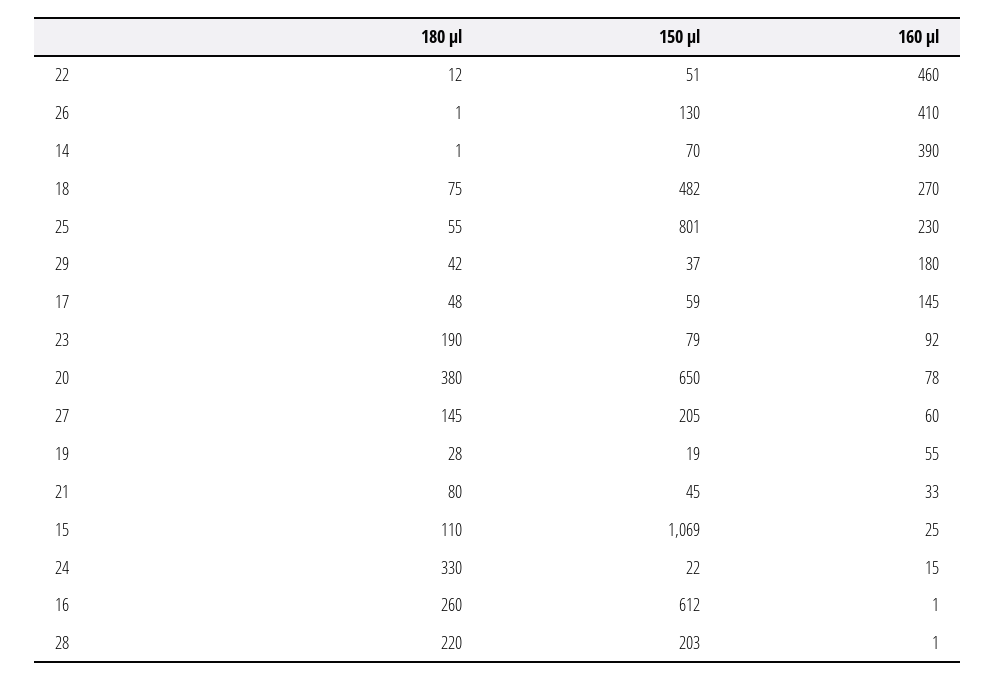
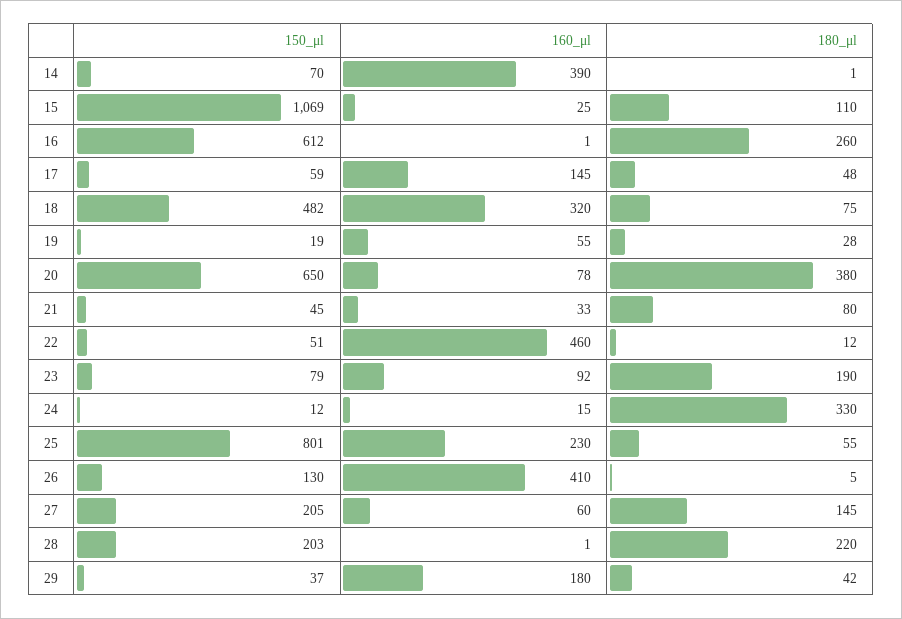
  {
    "180 μl": {
      "22": 12,
-     "26": 1,
+     "26": 5,
      "14": 1,
      "18": 75,
      "25": 55,
      "29": 42,
      "17": 48,
      "23": 190,
      "20": 380,
      "27": 145,
      "19": 28,
      "21": 80,
      "15": 110,
      "24": 330,
      "16": 260,
      "28": 220
    },
    "150 μl": {
      "22": 51,
      "26": 130,
      "14": 70,
      "18": 482,
      "25": 801,
      "29": 37,
      "17": 59,
      "23": 79,
      "20": 650,
      "27": 205,
      "19": 19,
      "21": 45,
      "15": 1069,
-     "24": 22,
+     "24": 12,
      "16": 612,
      "28": 203
    },
    "160 μl": {
      "22": 460,
      "26": 410,
      "14": 390,
-     "18": 270,
+     "18": 320,
      "25": 230,
      "29": 180,
      "17": 145,
      "23": 92,
      "20": 78,
      "27": 60,
      "19": 55,
      "21": 33,
      "15": 25,
      "24": 15,
      "16": 1,
      "28": 1
    }
  }

